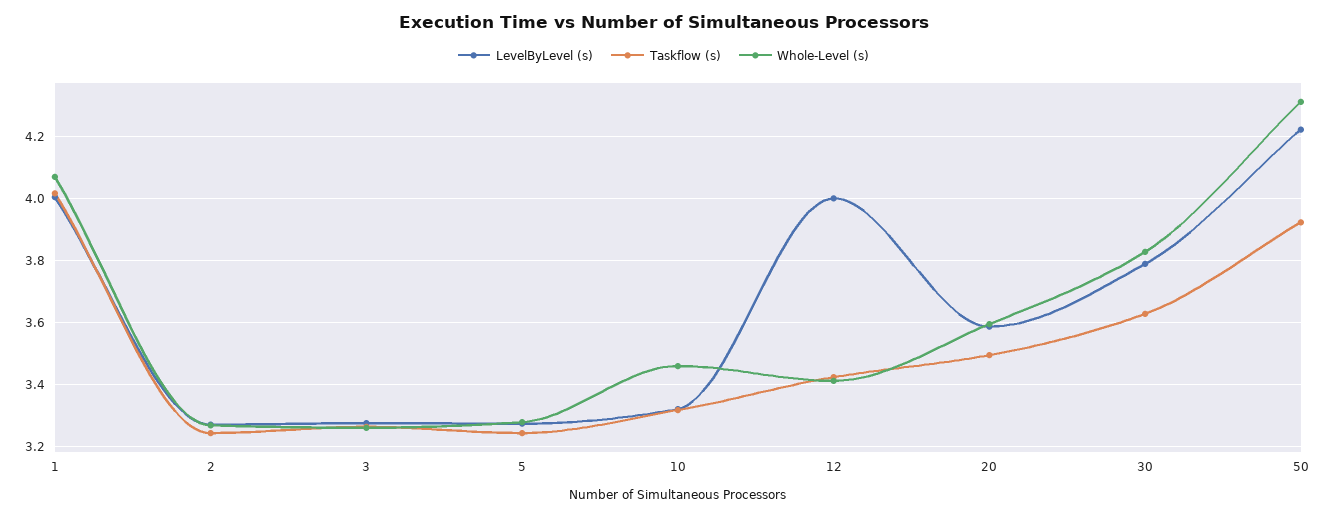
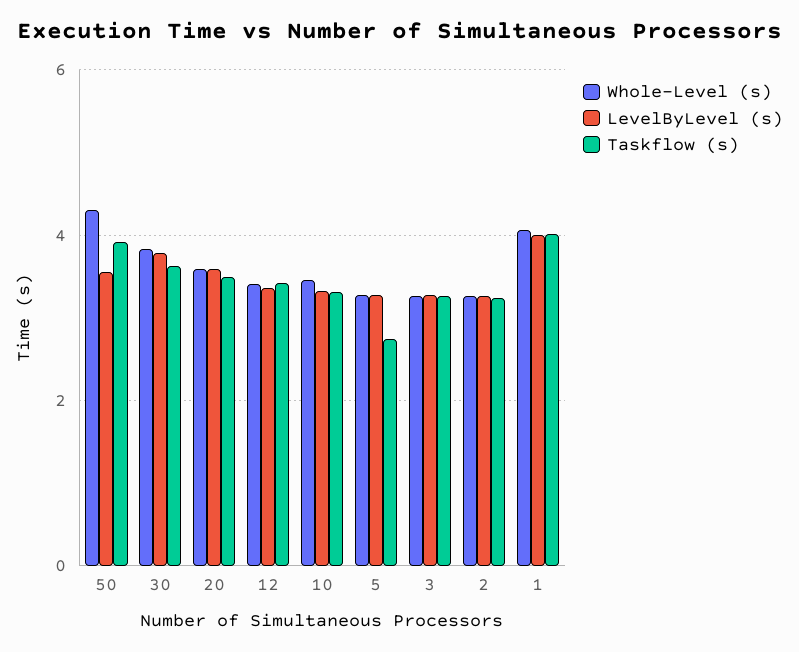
  {
    "LevelByLevel (s)": {
      "1": 4,
      "2": 3.28,
      "3": 3.28,
      "5": 3.28,
      "10": 3.32,
-     "12": 4,
+     "12": 3.4,
      "20": 3.58,
      "30": 3.78,
-     "50": 4.22
+     "50": 3.6
    },
    "Taskflow (s)": {
      "1": 4.02,
      "2": 3.24,
      "3": 3.26,
-     "5": 3.24,
+     "5": 2.8,
      "10": 3.32,
      "12": 3.42,
      "20": 3.5,
      "30": 3.62,
      "50": 3.92
    },
    "Whole-Level (s)": {
      "1": 4.06,
      "2": 3.26,
      "3": 3.26,
      "5": 3.28,
      "10": 3.46,
      "12": 3.42,
      "20": 3.6,
      "30": 3.82,
      "50": 4.32
    }
  }

